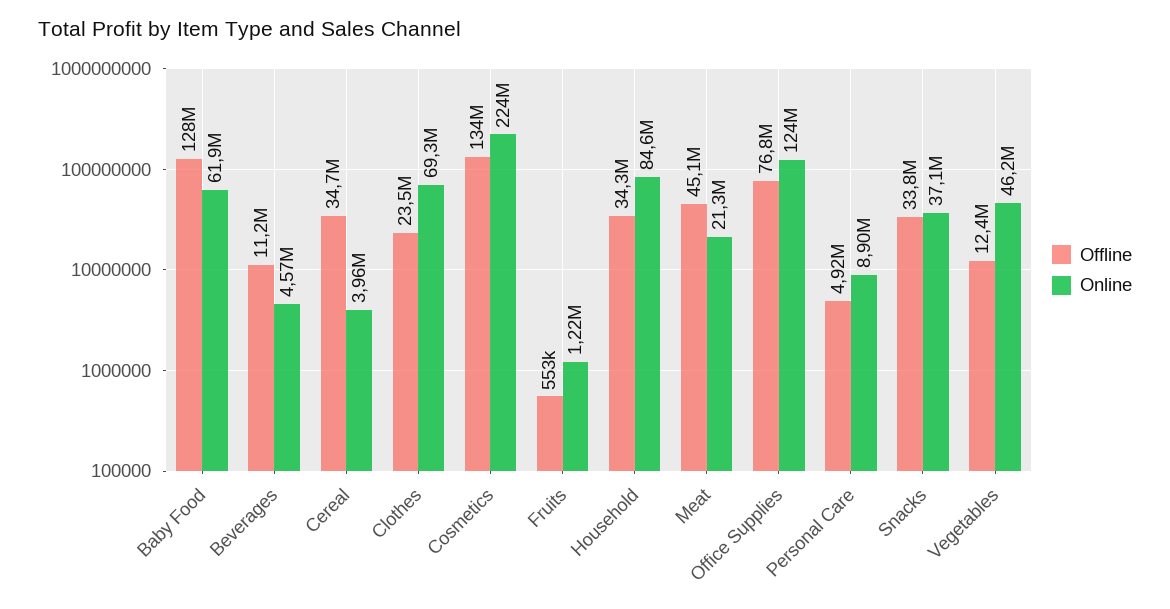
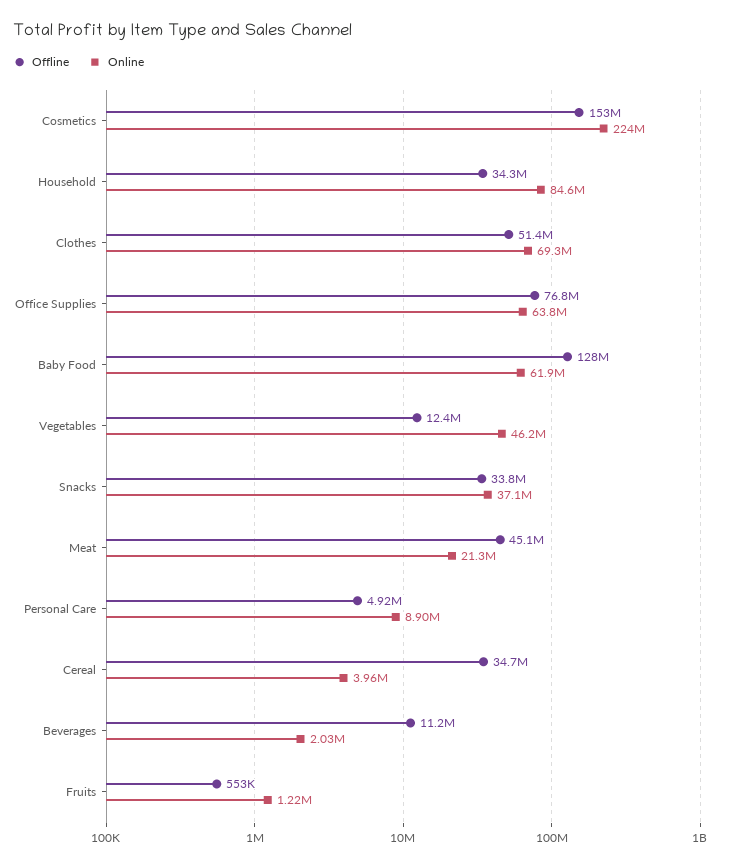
  {
    "Offline": {
      "Baby Food": 128000000,
      "Beverages": 11200000,
      "Cereal": 34700000,
-     "Clothes": 23500000,
+     "Clothes": 51400000,
-     "Cosmetics": 134000000,
+     "Cosmetics": 153000000,
      "Fruits": 553000,
      "Household": 34300000,
      "Meat": 45100000,
      "Office Supplies": 76800000,
      "Personal Care": 4920000,
      "Snacks": 33800000,
      "Vegetables": 12400000
    },
    "Online": {
      "Baby Food": 61900000,
-     "Beverages": 4570000,
+     "Beverages": 2030000,
      "Cereal": 3960000,
      "Clothes": 69300000,
      "Cosmetics": 224000000,
      "Fruits": 1220000,
      "Household": 84600000,
      "Meat": 21300000,
-     "Office Supplies": 124000000,
+     "Office Supplies": 63800000,
      "Personal Care": 8900000,
      "Snacks": 37100000,
      "Vegetables": 46200000
    }
  }

